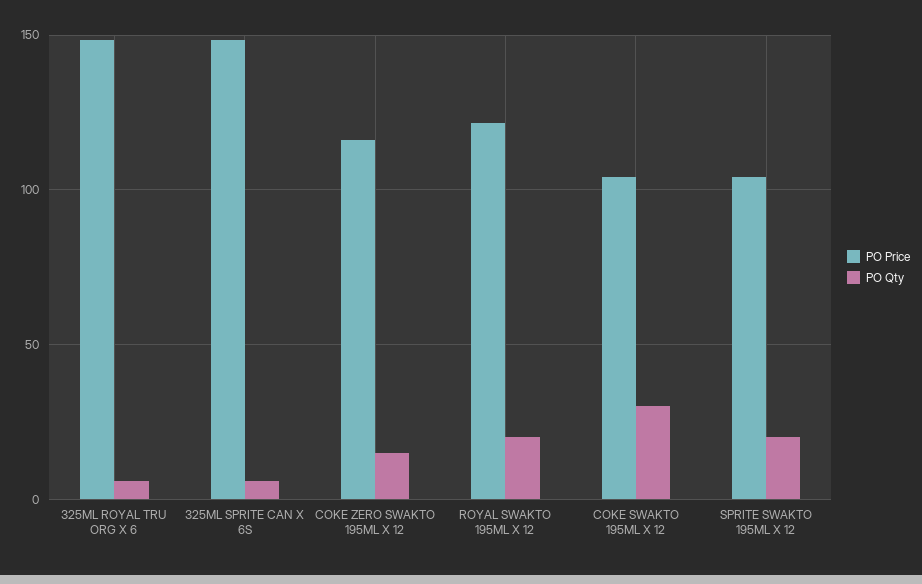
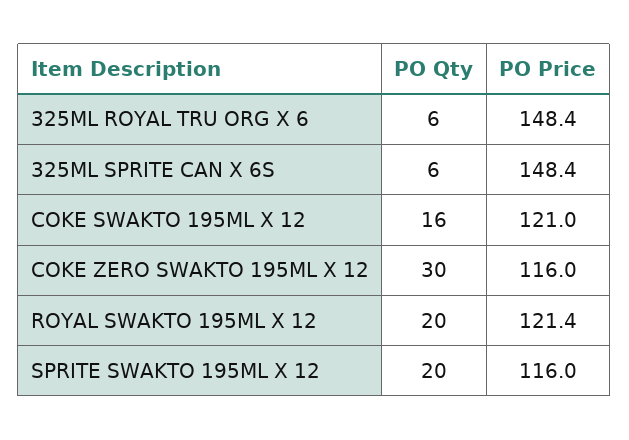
  {
    "PO Price": {
      "325ML ROYAL TRU ORG X 6": 148.4,
      "325ML SPRITE CAN X 6S": 148.4,
      "COKE ZERO SWAKTO 195ML X 12": 116,
      "ROYAL SWAKTO 195ML X 12": 121.4,
-     "COKE SWAKTO 195ML X 12": 105,
+     "COKE SWAKTO 195ML X 12": 121,
-     "SPRITE SWAKTO 195ML X 12": 105
+     "SPRITE SWAKTO 195ML X 12": 116
    },
    "PO Qty": {
      "325ML ROYAL TRU ORG X 6": 6,
      "325ML SPRITE CAN X 6S": 6,
-     "COKE ZERO SWAKTO 195ML X 12": 15,
+     "COKE ZERO SWAKTO 195ML X 12": 30,
      "ROYAL SWAKTO 195ML X 12": 20,
-     "COKE SWAKTO 195ML X 12": 30,
+     "COKE SWAKTO 195ML X 12": 16,
      "SPRITE SWAKTO 195ML X 12": 20
    }
  }

